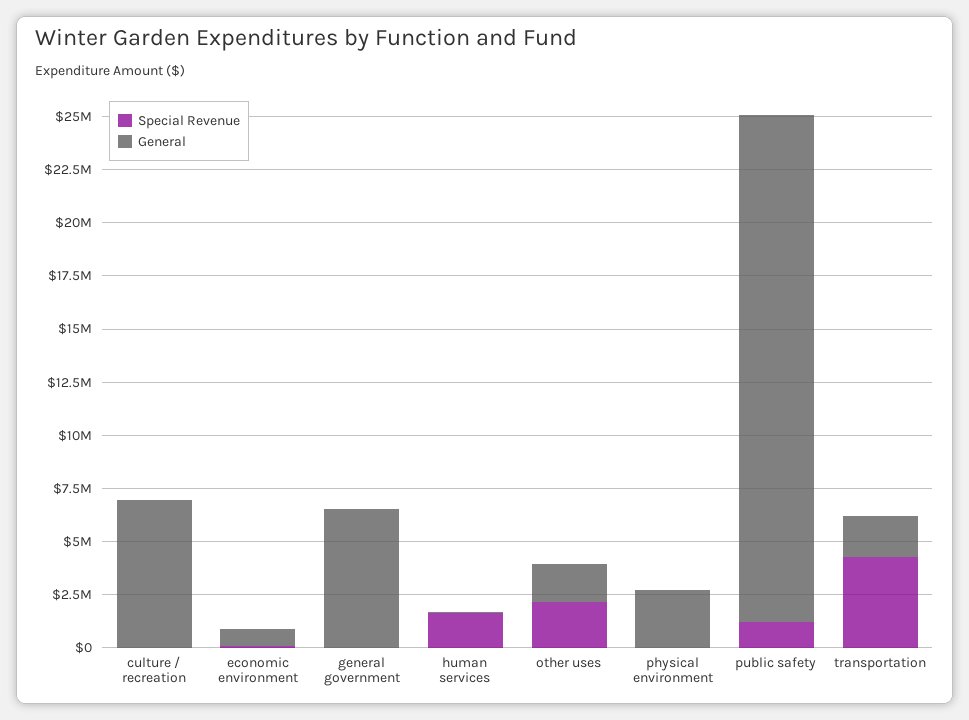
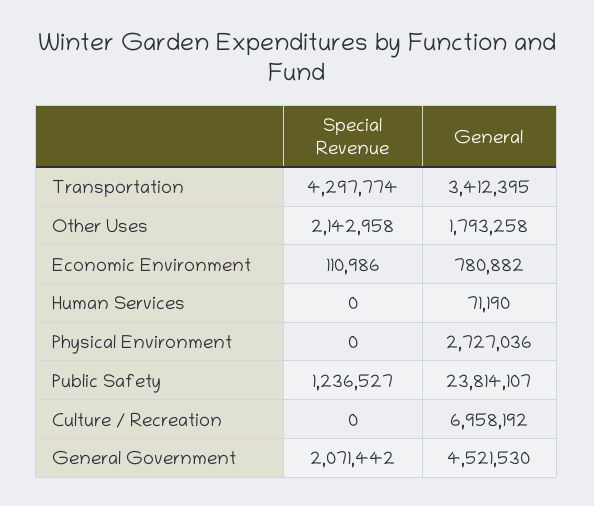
  {
    "Special Revenue": {
      "culture / recreation": 0,
      "economic environment": 110986,
-     "general government": 0,
+     "general government": 2071442,
-     "human services": 1500000,
+     "human services": 0,
      "other uses": 2142958,
      "physical environment": 0,
      "public safety": 1236527,
      "transportation": 4297774
    },
    "General": {
      "culture / recreation": 6958192,
      "economic environment": 780882,
-     "general government": 6500000,
+     "general government": 4521530,
      "human services": 71190,
      "other uses": 1793258,
      "physical environment": 2727036,
      "public safety": 23814107,
-     "transportation": 2000000
+     "transportation": 3412395
    }
  }

